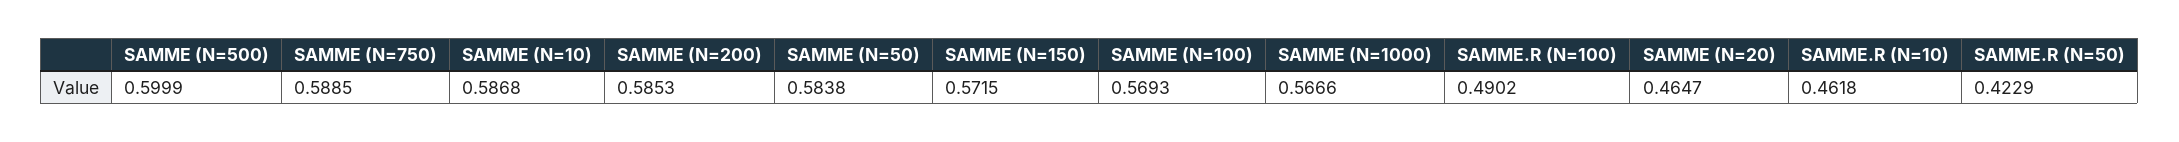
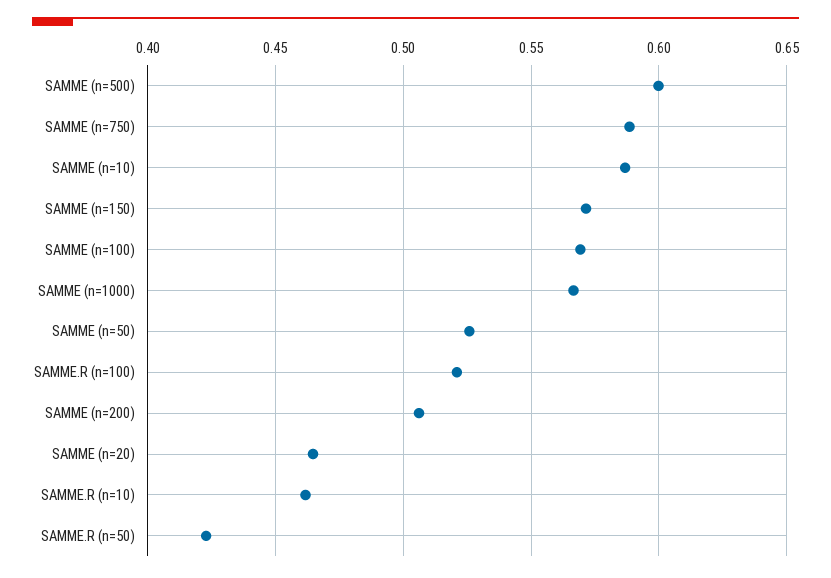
  {
    "SAMME (N=500)": 0.5999,
    "SAMME (N=750)": 0.5885,
    "SAMME (N=10)": 0.5868,
-   "SAMME (N=200)": 0.5853,
+   "SAMME (N=200)": 0.505,
-   "SAMME (N=50)": 0.5838,
+   "SAMME (N=50)": 0.525,
    "SAMME (N=150)": 0.5715,
    "SAMME (N=100)": 0.5693,
    "SAMME (N=1000)": 0.5666,
-   "SAMME.R (N=100)": 0.4902,
+   "SAMME.R (N=100)": 0.52,
    "SAMME (N=20)": 0.4647,
    "SAMME.R (N=10)": 0.4618,
    "SAMME.R (N=50)": 0.4229
  }

